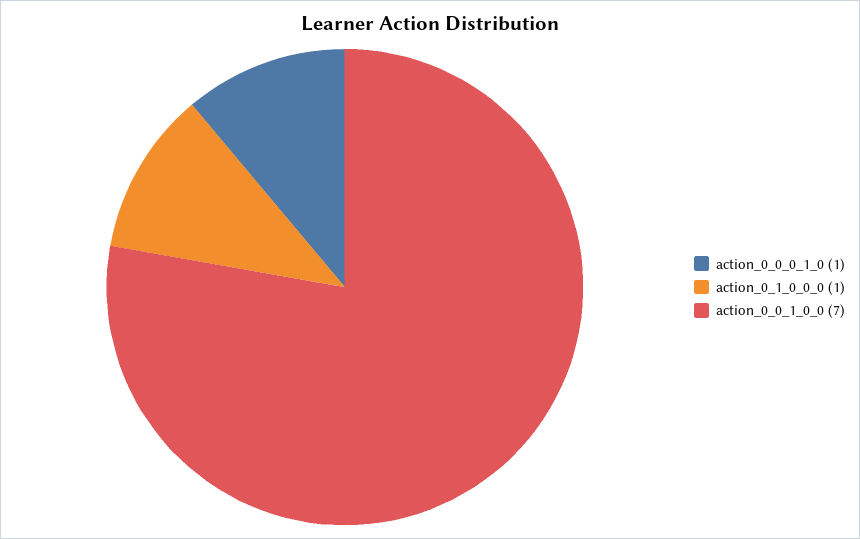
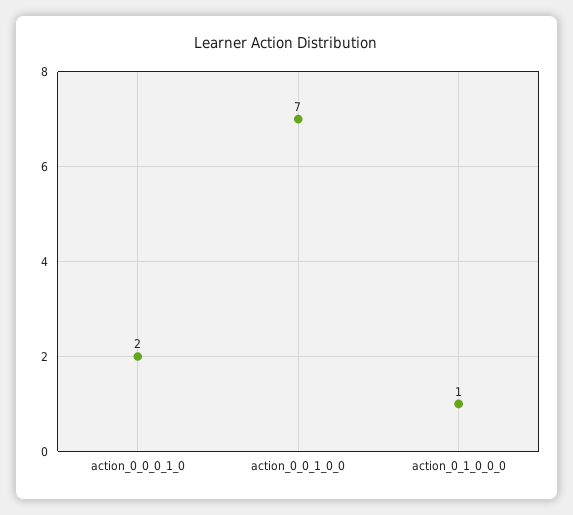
  {
-   "action_0_0_0_1_0": 1,
+   "action_0_0_0_1_0": 2,
    "action_0_1_0_0_0": 1,
    "action_0_0_1_0_0": 7
  }

